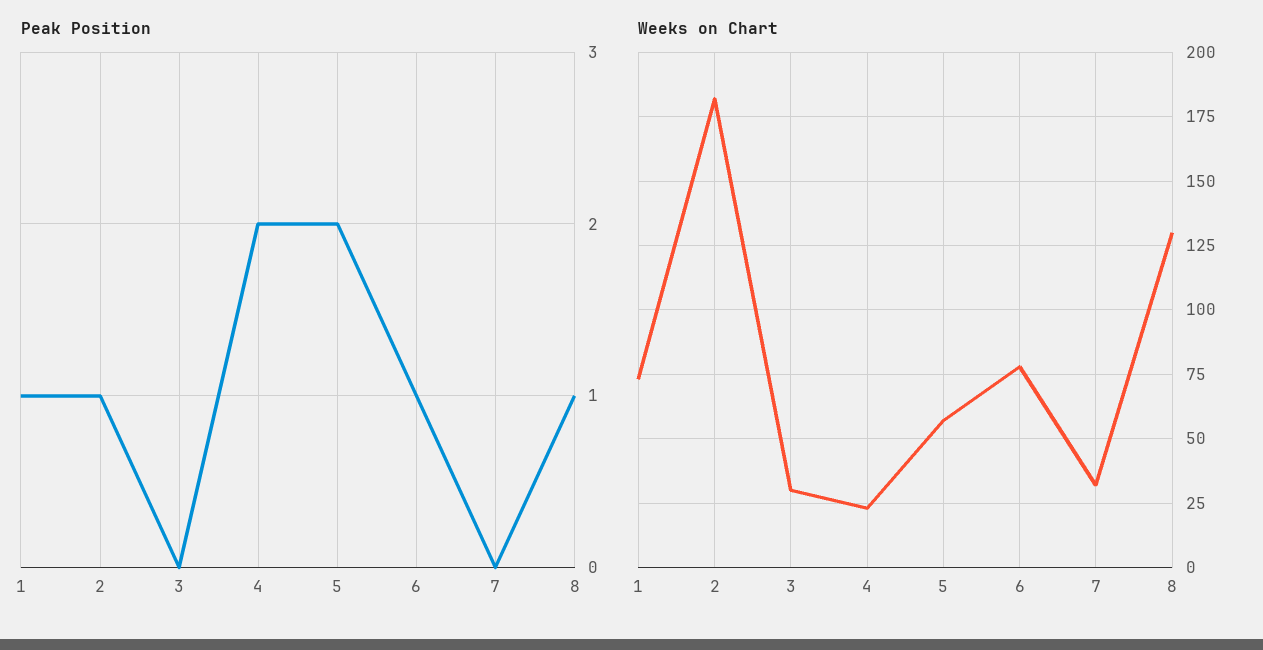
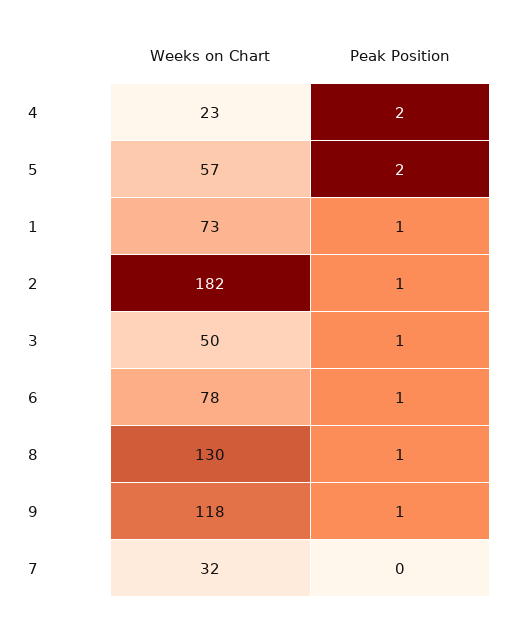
  {
    "Peak Position": {
      "1": 1,
      "2": 1,
-     "3": 0,
+     "3": 1,
      "4": 2,
      "5": 2,
      "6": 1,
      "7": 0,
-     "8": 1
+     "8": 1,
+     "9": 1
    },
    "Weeks on Chart": {
      "1": 73,
      "2": 182,
-     "3": 30,
+     "3": 50,
      "4": 23,
      "5": 57,
      "6": 78,
      "7": 32,
-     "8": 130
+     "8": 130,
+     "9": 118
    }
  }

